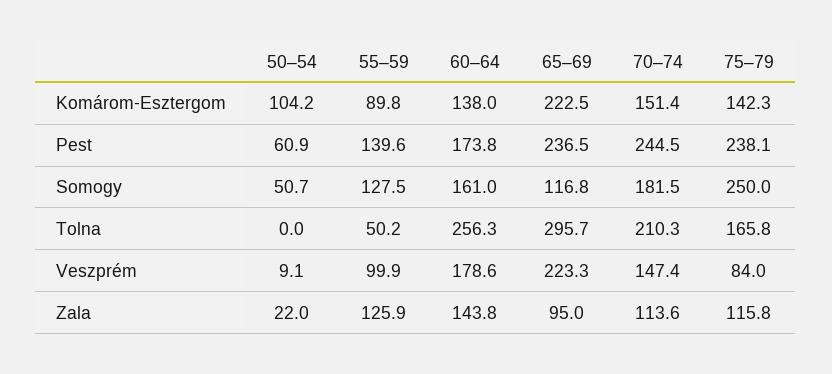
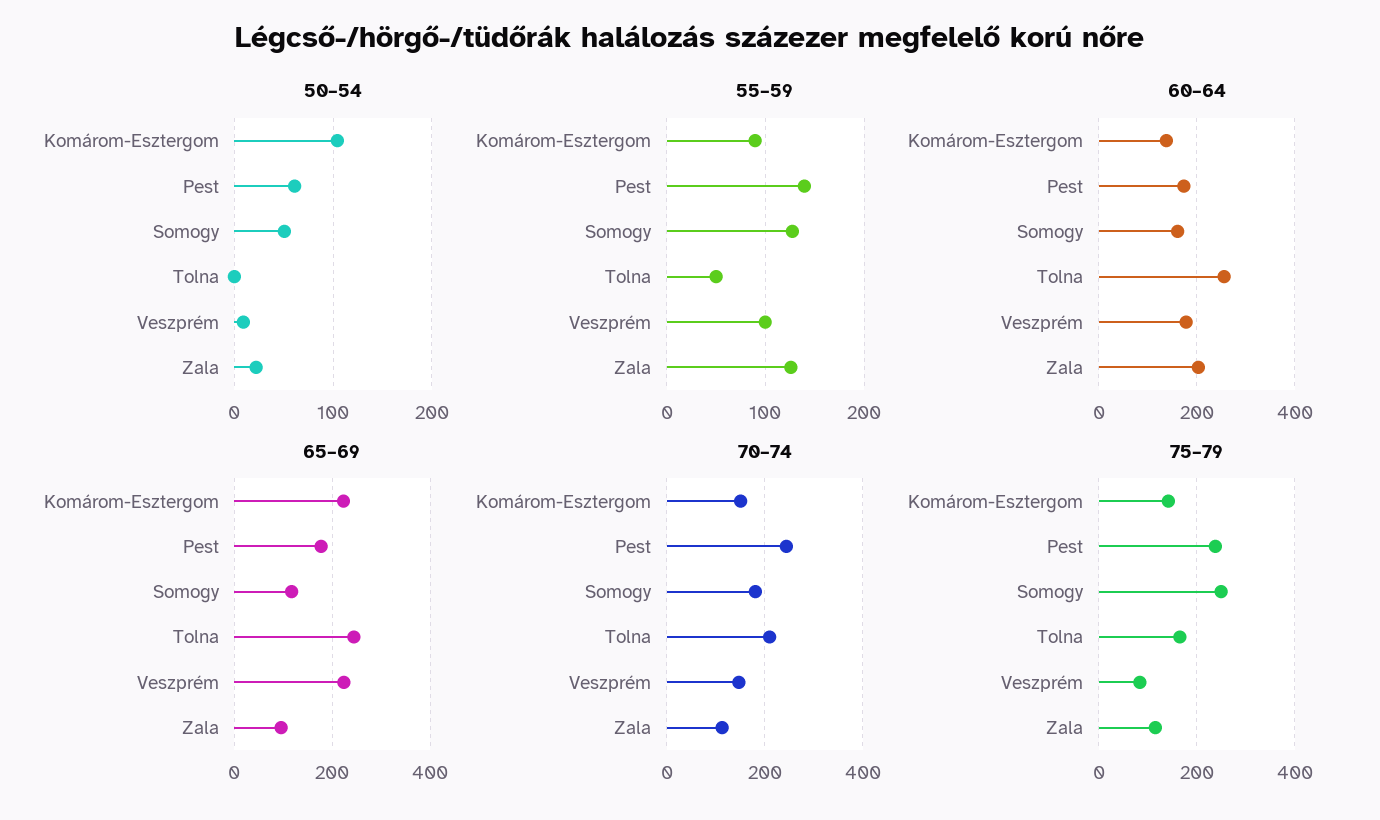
  {
    "50–54": {
      "Komárom-Esztergom": 104.2,
      "Pest": 60.9,
      "Somogy": 50.7,
      "Tolna": 0,
      "Veszprém": 9.1,
      "Zala": 22
    },
    "55–59": {
      "Komárom-Esztergom": 89.8,
      "Pest": 139.6,
      "Somogy": 127.5,
      "Tolna": 50.2,
      "Veszprém": 99.9,
      "Zala": 125.9
    },
    "60–64": {
      "Komárom-Esztergom": 138,
      "Pest": 173.8,
      "Somogy": 161,
      "Tolna": 256.3,
      "Veszprém": 178.6,
-     "Zala": 143.8
+     "Zala": 200
    },
    "65–69": {
      "Komárom-Esztergom": 222.5,
-     "Pest": 236.5,
+     "Pest": 180,
      "Somogy": 116.8,
-     "Tolna": 295.7,
+     "Tolna": 240,
      "Veszprém": 223.3,
      "Zala": 95
    },
    "70–74": {
      "Komárom-Esztergom": 151.4,
      "Pest": 244.5,
      "Somogy": 181.5,
      "Tolna": 210.3,
      "Veszprém": 147.4,
      "Zala": 113.6
    },
    "75–79": {
      "Komárom-Esztergom": 142.3,
      "Pest": 238.1,
      "Somogy": 250,
      "Tolna": 165.8,
      "Veszprém": 84,
      "Zala": 115.8
    }
  }

